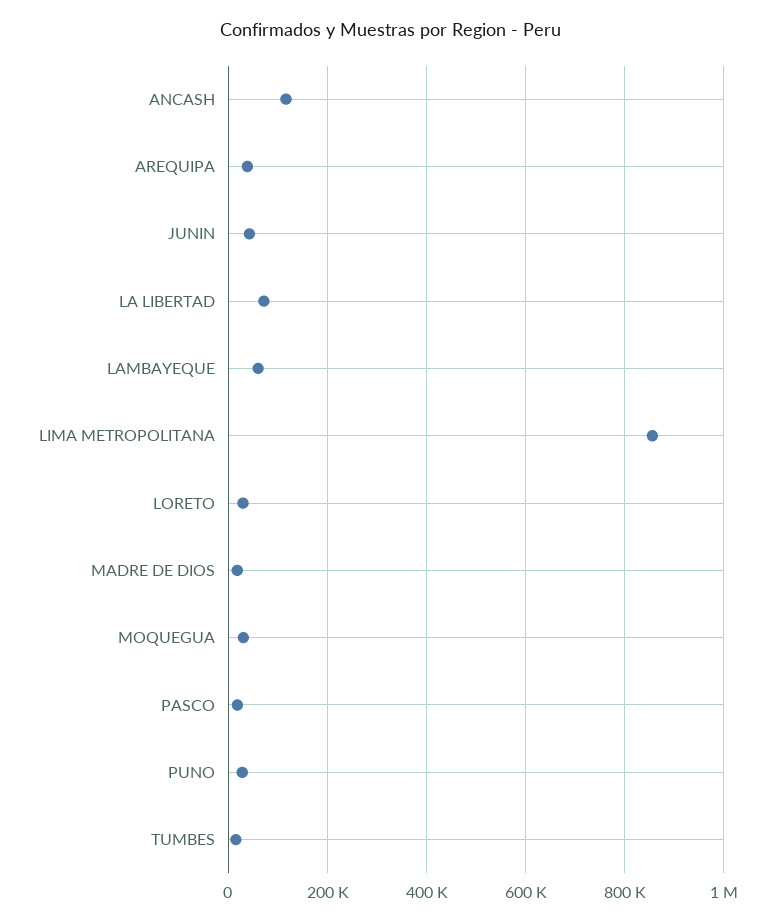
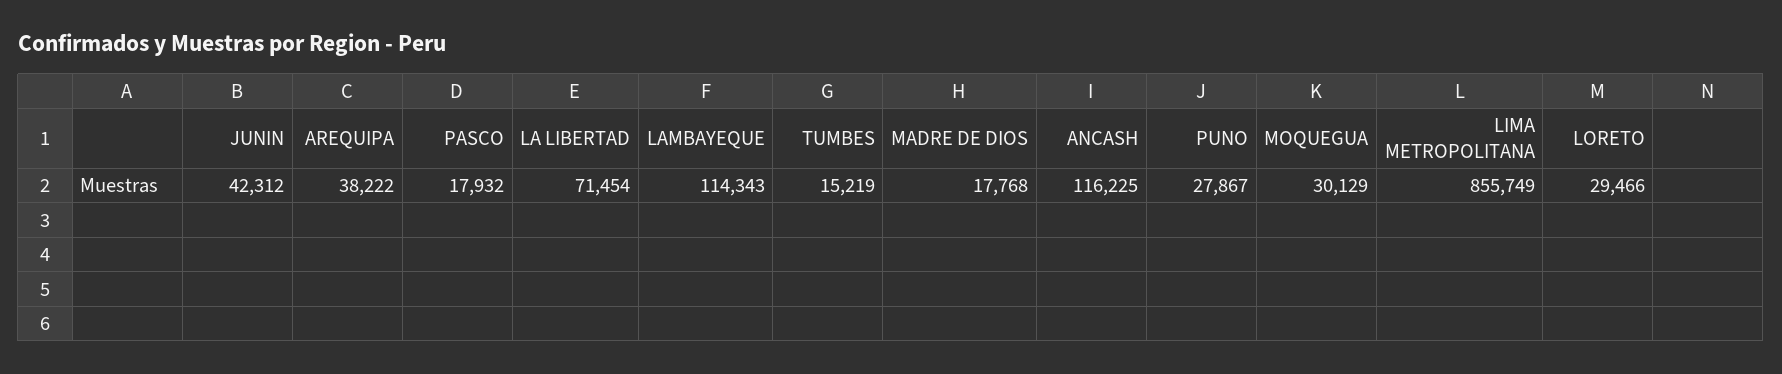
  {
    "ANCASH": 116225,
    "AREQUIPA": 38222,
    "JUNIN": 42312,
    "LA LIBERTAD": 71454,
-   "LAMBAYEQUE": 60000,
+   "LAMBAYEQUE": 114343,
    "LIMA METROPOLITANA": 855749,
    "LORETO": 29466,
    "MADRE DE DIOS": 17768,
    "MOQUEGUA": 30129,
    "PASCO": 17932,
    "PUNO": 27867,
    "TUMBES": 15219
  }

